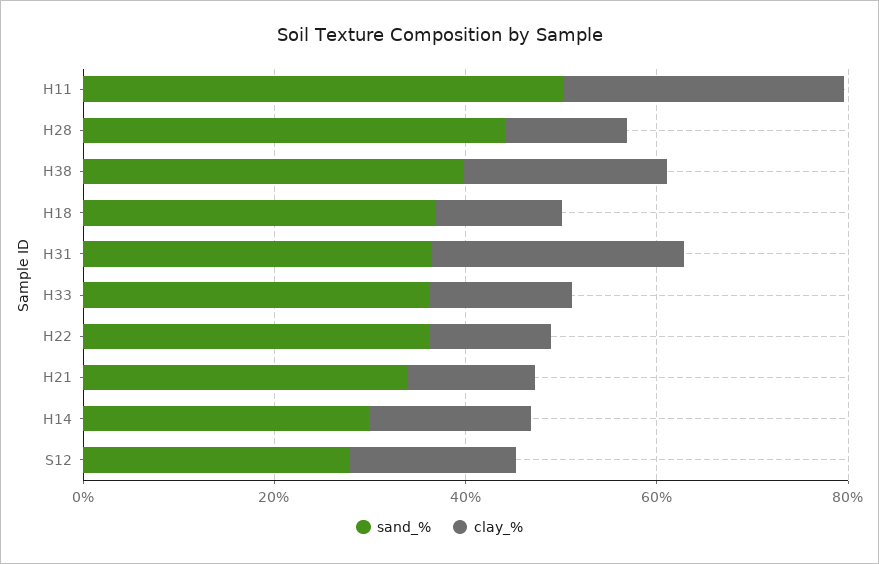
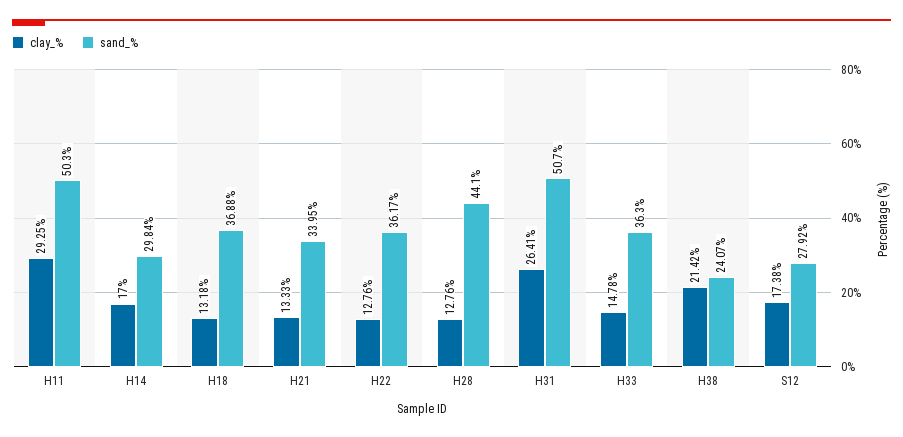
  {
    "sand_%": {
      "H11": 50.3,
      "H28": 44.1,
-     "H38": 40,
+     "H38": 24.07,
      "H18": 36.88,
-     "H31": 35,
+     "H31": 50.7,
      "H33": 36.3,
      "H22": 36.17,
      "H21": 33.95,
      "H14": 29.84,
      "S12": 27.92
    },
    "clay_%": {
      "H11": 29.25,
      "H28": 12.76,
      "H38": 21.42,
      "H18": 13.18,
      "H31": 26.41,
      "H33": 14.78,
      "H22": 12.76,
      "H21": 13.33,
      "H14": 17,
      "S12": 17.38
    }
  }

